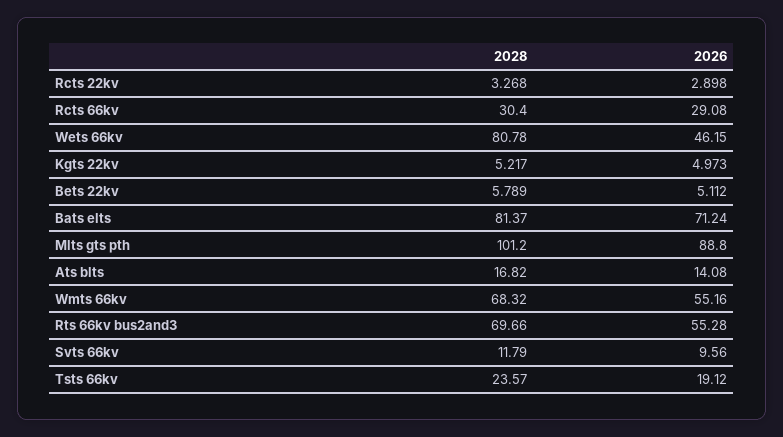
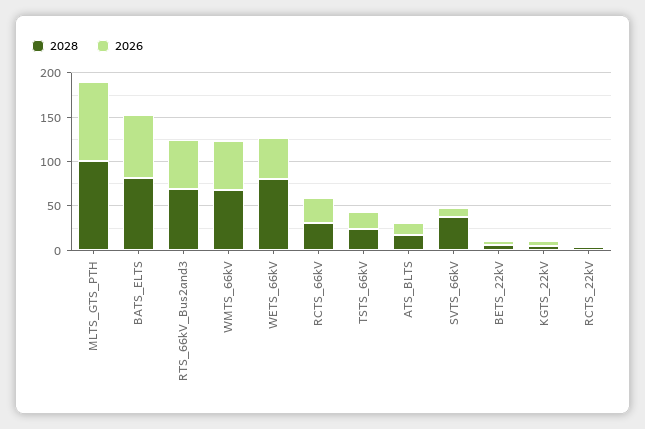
  {
    "2028": {
      "Rcts 22kv": 3.268,
      "Rcts 66kv": 30.4,
      "Wets 66kv": 80.78,
      "Kgts 22kv": 5.217,
      "Bets 22kv": 5.789,
      "Bats elts": 81.37,
      "Mlts gts pth": 101.2,
      "Ats blts": 16.82,
      "Wmts 66kv": 68.32,
      "Rts 66kv bus2and3": 69.66,
-     "Svts 66kv": 11.79,
+     "Svts 66kv": 40,
      "Tsts 66kv": 23.57
    },
    "2026": {
      "Rcts 22kv": 2.898,
      "Rcts 66kv": 29.08,
      "Wets 66kv": 46.15,
      "Kgts 22kv": 4.973,
      "Bets 22kv": 5.112,
      "Bats elts": 71.24,
      "Mlts gts pth": 88.8,
      "Ats blts": 14.08,
      "Wmts 66kv": 55.16,
      "Rts 66kv bus2and3": 55.28,
      "Svts 66kv": 9.56,
      "Tsts 66kv": 19.12
    }
  }

